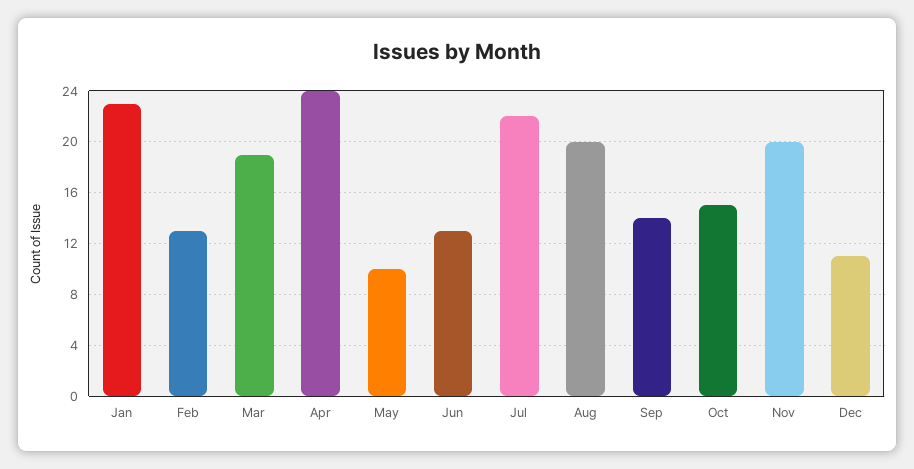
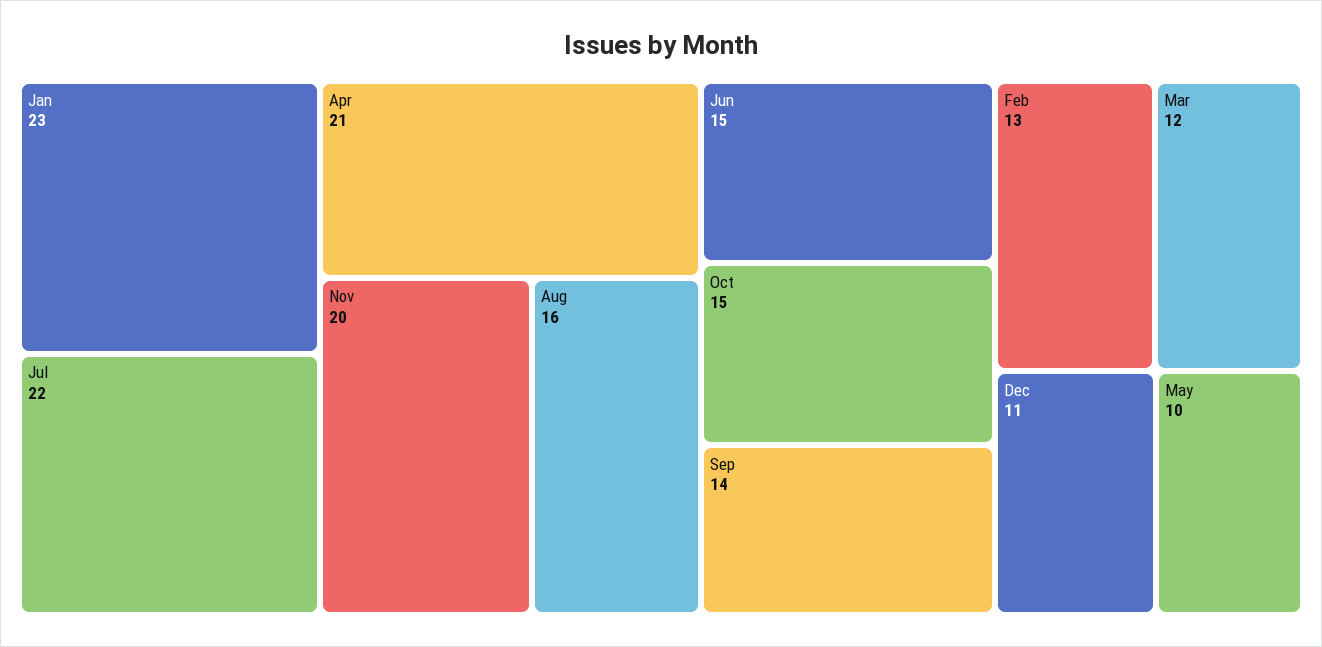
  {
    "Jan": 23,
    "Feb": 13,
-   "Mar": 19,
+   "Mar": 12,
-   "Apr": 24,
+   "Apr": 21,
    "May": 10,
-   "Jun": 13,
+   "Jun": 15,
    "Jul": 22,
-   "Aug": 20,
+   "Aug": 16,
    "Sep": 14,
    "Oct": 15,
    "Nov": 20,
    "Dec": 11
  }

